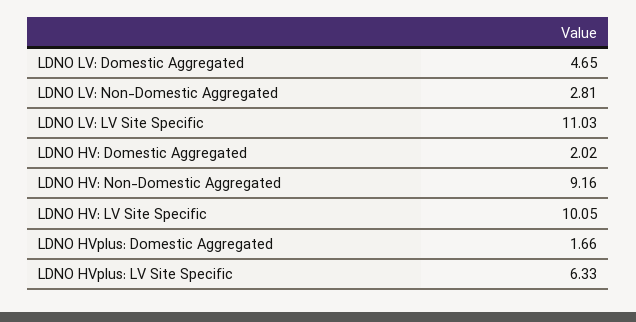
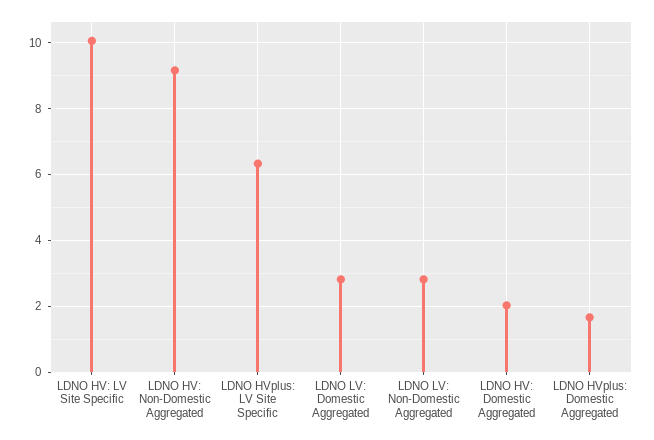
  {
-   "LDNO LV: Domestic Aggregated": 4.65,
+   "LDNO LV: Domestic Aggregated": 2.8,
    "LDNO LV: Non-Domestic Aggregated": 2.81,
-   "LDNO LV: LV Site Specific": 11.03,
    "LDNO HV: Domestic Aggregated": 2.02,
    "LDNO HV: Non-Domestic Aggregated": 9.16,
    "LDNO HV: LV Site Specific": 10.05,
    "LDNO HVplus: Domestic Aggregated": 1.66,
    "LDNO HVplus: LV Site Specific": 6.33
  }

